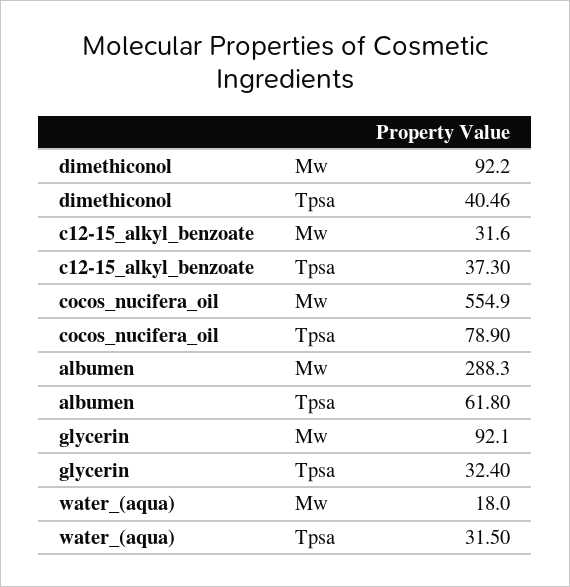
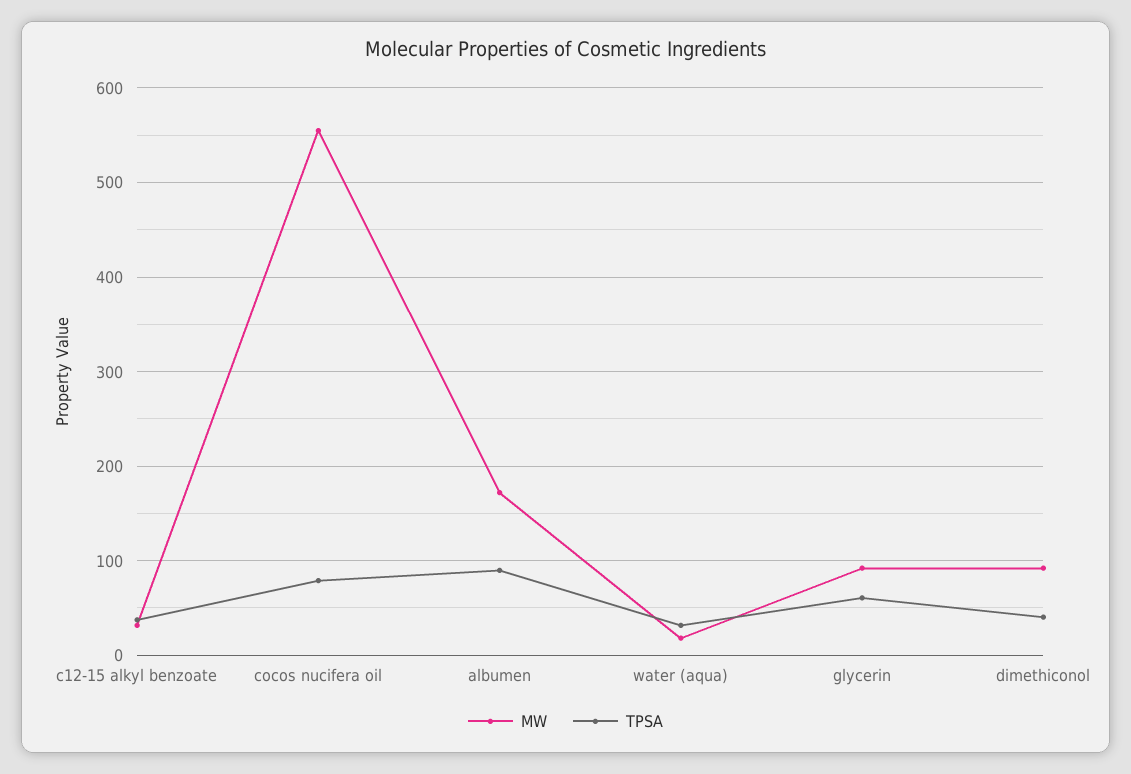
  {
    "Mw": {
      "dimethiconol": 92.2,
      "c12-15_alkyl_benzoate": 31.6,
      "cocos_nucifera_oil": 554.9,
-     "albumen": 288.3,
+     "albumen": 170,
      "glycerin": 92.1,
      "water_(aqua)": 18
    },
    "Tpsa": {
      "dimethiconol": 40.46,
      "c12-15_alkyl_benzoate": 37.3,
      "cocos_nucifera_oil": 78.9,
-     "albumen": 61.8,
+     "albumen": 90,
-     "glycerin": 32.4,
+     "glycerin": 60,
      "water_(aqua)": 31.5
    }
  }

